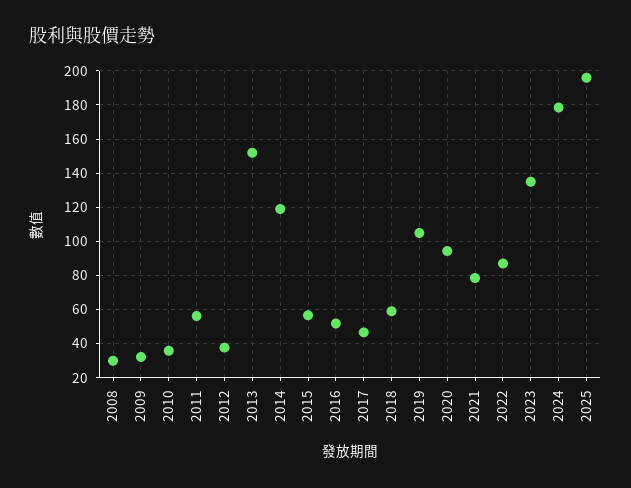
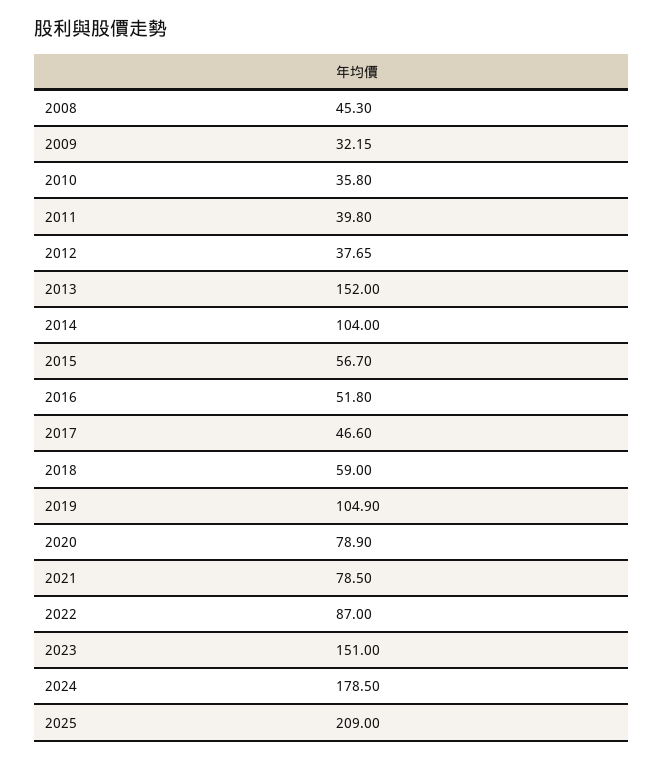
  {
-   "2008": 30,
+   "2008": 45.3,
    "2009": 32.15,
    "2010": 35.8,
-   "2011": 55,
+   "2011": 39.8,
    "2012": 37.65,
    "2013": 152,
-   "2014": 120,
+   "2014": 104,
    "2015": 56.7,
    "2016": 51.8,
    "2017": 46.6,
    "2018": 59,
    "2019": 104.9,
-   "2020": 95,
+   "2020": 78.9,
    "2021": 78.5,
    "2022": 87,
-   "2023": 135,
+   "2023": 151,
    "2024": 178.5,
-   "2025": 195
+   "2025": 209
  }

